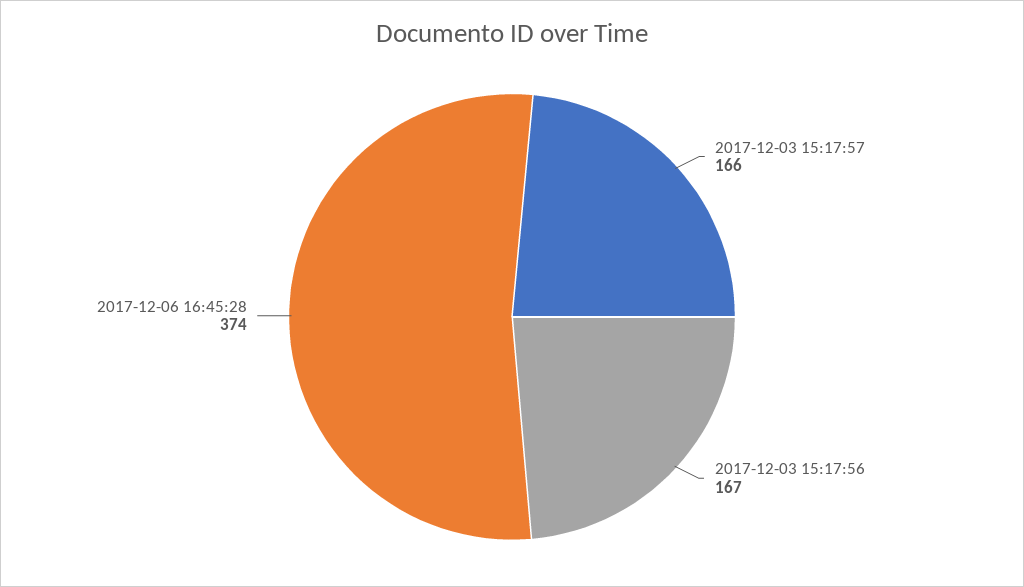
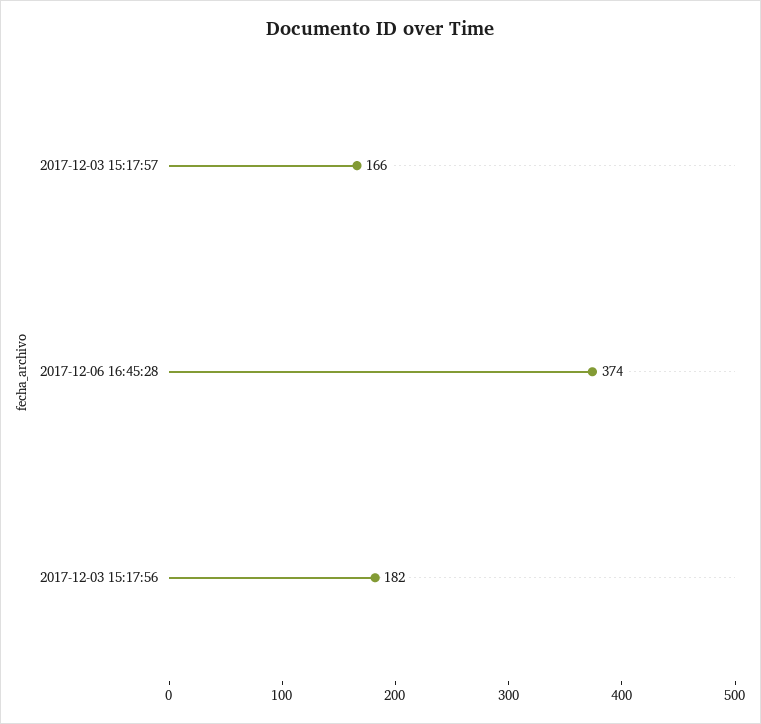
  {
    "2017-12-03 15:17:57": 166,
-   "2017-12-03 15:17:56": 167,
+   "2017-12-03 15:17:56": 182,
    "2017-12-06 16:45:28": 374
  }

